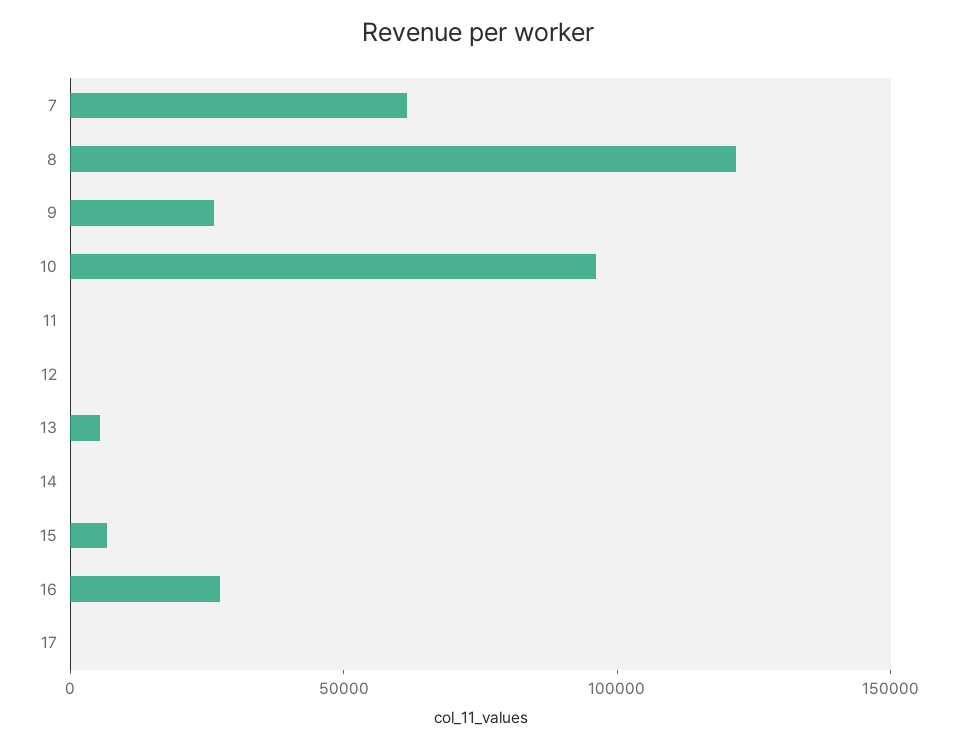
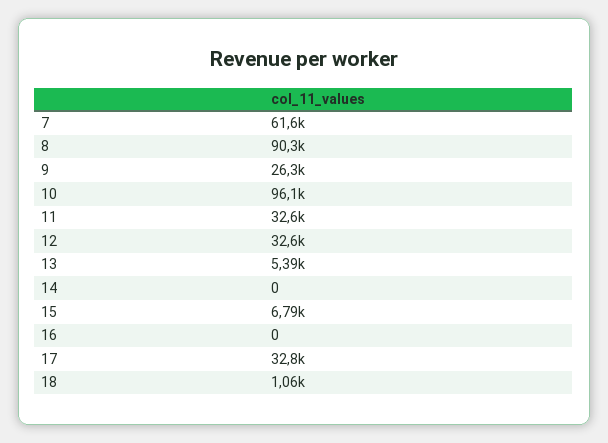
  {
    "7": 61600,
-   "8": 120000,
+   "8": 90300,
    "9": 26300,
    "10": 96100,
-   "11": 0,
+   "11": 32600,
-   "12": 0,
+   "12": 32600,
    "13": 5390,
    "14": 0,
    "15": 6790,
-   "16": 30000,
+   "16": 0,
-   "17": 0
+   "17": 32800,
+   "18": 1060
  }

